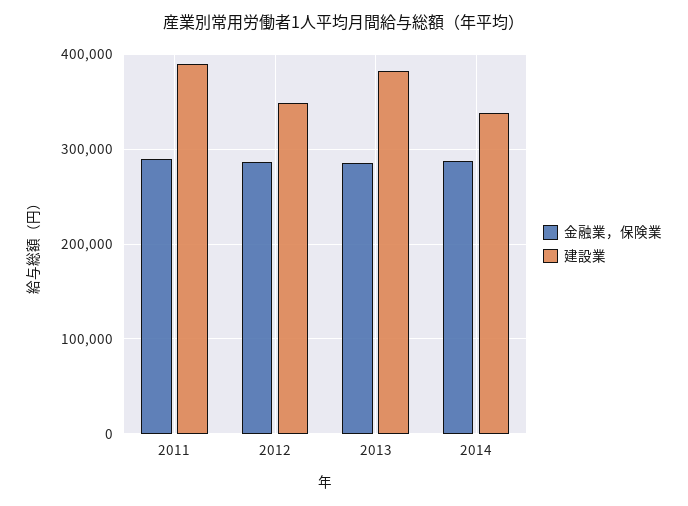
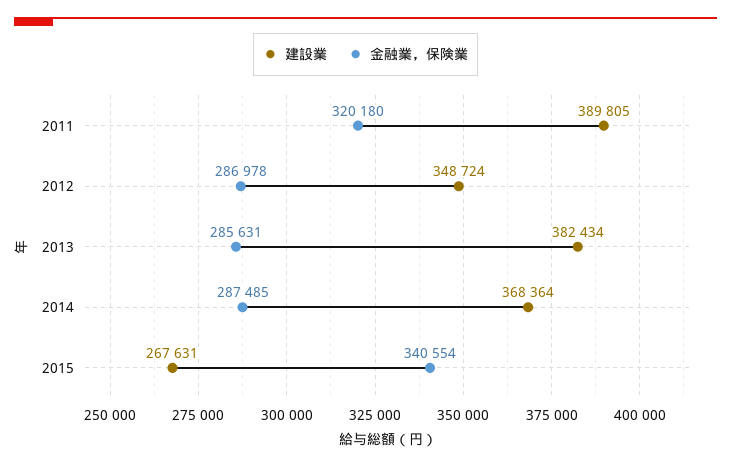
  {
    "金融業，保険業": {
-     "2011": 290000,
+     "2011": 320180,
      "2012": 286978,
      "2013": 285631,
-     "2014": 287485
+     "2014": 287485,
+     "2015": 340554
    },
    "建設業": {
      "2011": 389805,
      "2012": 348724,
      "2013": 382434,
-     "2014": 340000
+     "2014": 368364,
+     "2015": 267631
    }
  }

